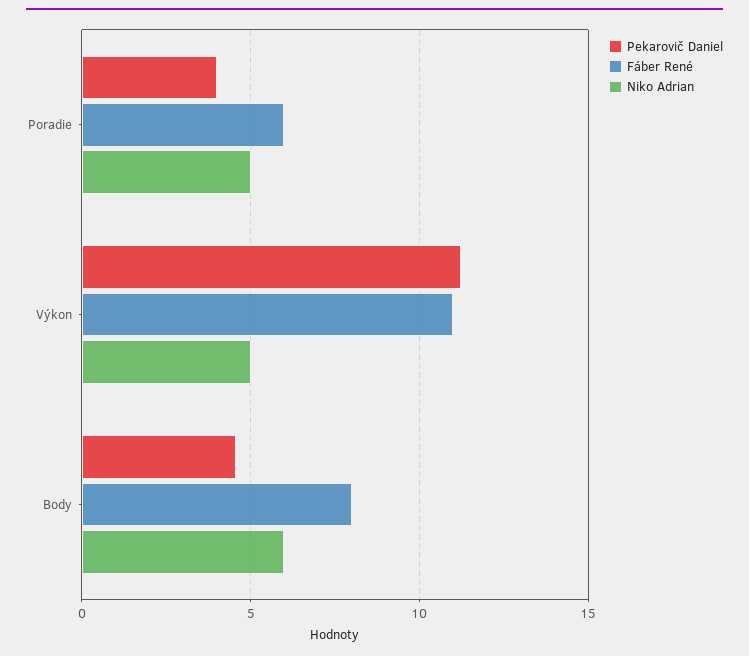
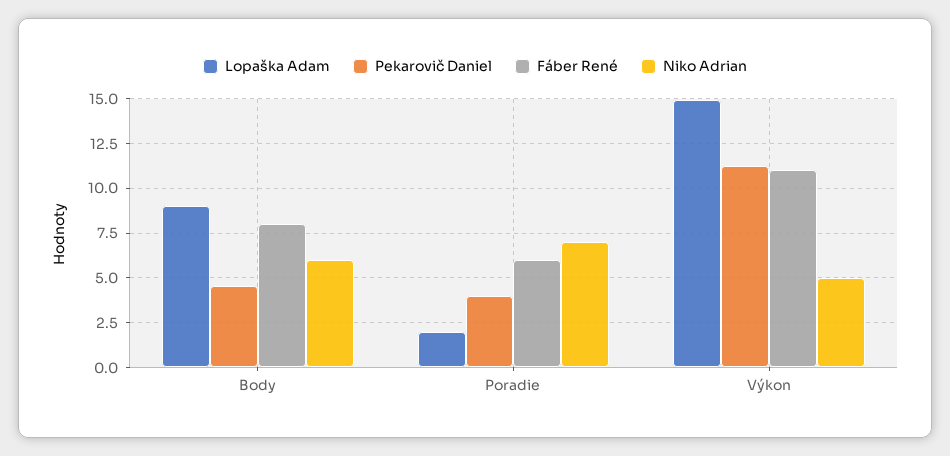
  {
    "Pekarovič Daniel": {
      "Poradie": 4,
      "Výkon": 11,
      "Body": 4.5
    },
    "Fáber René": {
      "Poradie": 6,
      "Výkon": 11,
      "Body": 8
    },
    "Niko Adrian": {
-     "Poradie": 5,
+     "Poradie": 7,
      "Výkon": 5,
      "Body": 6
-   }
+   },
+   "Lopaška Adam": {
+     "Body": 9,
+     "Poradie": 2,
+     "Výkon": 15
+   }
  }

